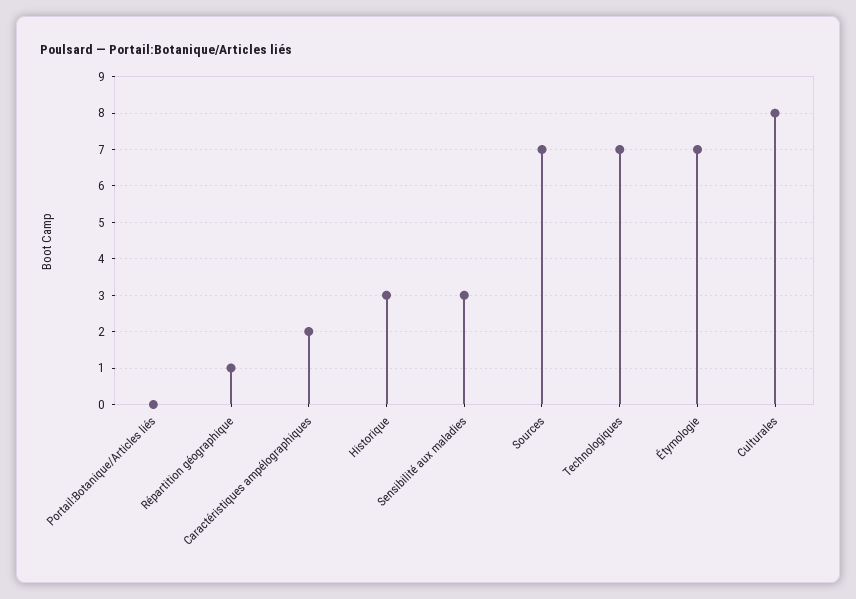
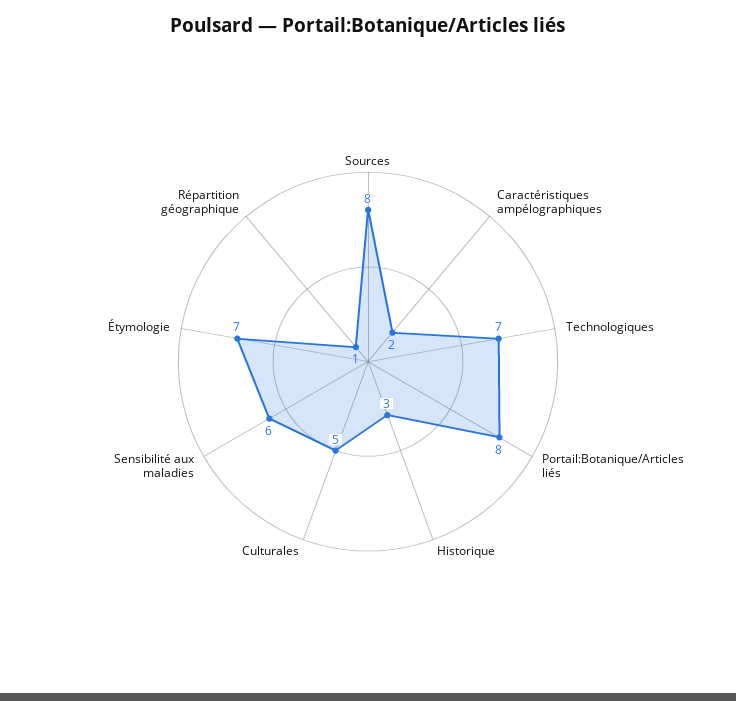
  {
-   "Portail:Botanique/Articles liés": 0,
+   "Portail:Botanique/Articles liés": 8,
    "Répartition géographique": 1,
    "Caractéristiques ampélographiques": 2,
    "Historique": 3,
-   "Sensibilité aux maladies": 3,
+   "Sensibilité aux maladies": 6,
-   "Sources": 7,
+   "Sources": 8,
    "Technologiques": 7,
    "Étymologie": 7,
-   "Culturales": 8
+   "Culturales": 5
  }

